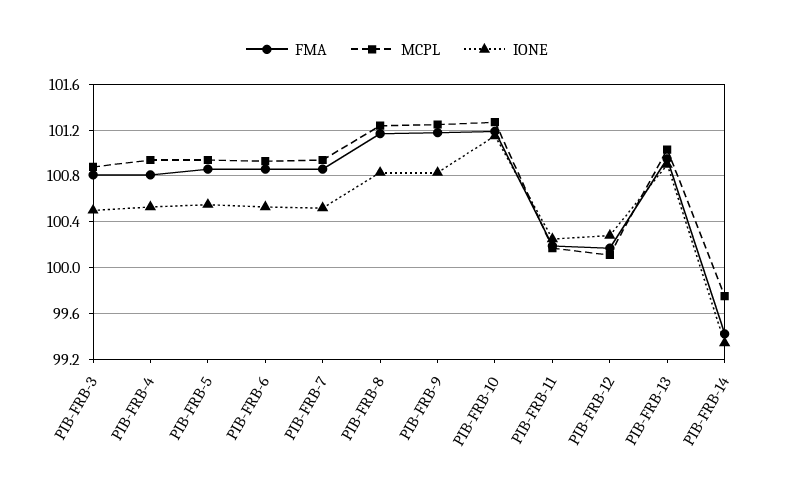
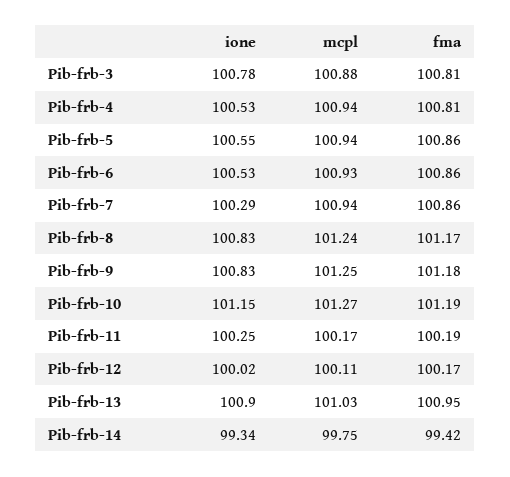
  {
    "FMA": {
      "PIB-FRB-3": 100.81,
      "PIB-FRB-4": 100.81,
      "PIB-FRB-5": 100.86,
      "PIB-FRB-6": 100.86,
      "PIB-FRB-7": 100.86,
      "PIB-FRB-8": 101.17,
      "PIB-FRB-9": 101.18,
      "PIB-FRB-10": 101.19,
      "PIB-FRB-11": 100.19,
      "PIB-FRB-12": 100.17,
      "PIB-FRB-13": 100.95,
      "PIB-FRB-14": 99.42
    },
    "MCPL": {
      "PIB-FRB-3": 100.88,
      "PIB-FRB-4": 100.94,
      "PIB-FRB-5": 100.94,
      "PIB-FRB-6": 100.93,
      "PIB-FRB-7": 100.94,
      "PIB-FRB-8": 101.24,
      "PIB-FRB-9": 101.25,
      "PIB-FRB-10": 101.27,
      "PIB-FRB-11": 100.17,
      "PIB-FRB-12": 100.11,
      "PIB-FRB-13": 101.03,
      "PIB-FRB-14": 99.75
    },
    "IONE": {
-     "PIB-FRB-3": 100.5,
+     "PIB-FRB-3": 100.78,
      "PIB-FRB-4": 100.53,
      "PIB-FRB-5": 100.55,
      "PIB-FRB-6": 100.53,
-     "PIB-FRB-7": 100.5,
+     "PIB-FRB-7": 100.29,
      "PIB-FRB-8": 100.83,
      "PIB-FRB-9": 100.83,
      "PIB-FRB-10": 101.15,
      "PIB-FRB-11": 100.25,
-     "PIB-FRB-12": 100.3,
+     "PIB-FRB-12": 100.02,
      "PIB-FRB-13": 100.9,
      "PIB-FRB-14": 99.34
    }
  }

